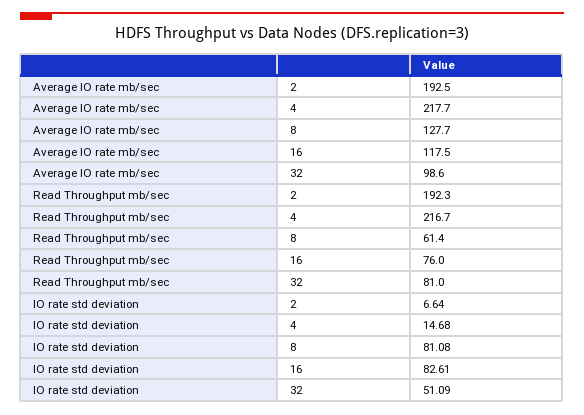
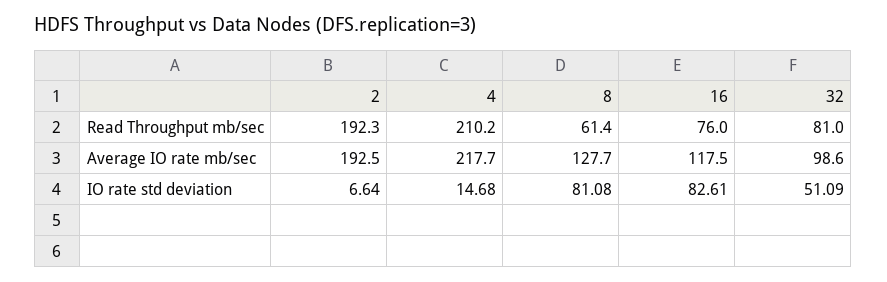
  {
    "Average IO rate mb/sec": {
      "2": 192.5,
      "4": 217.7,
      "8": 127.7,
      "16": 117.5,
      "32": 98.6
    },
    "Read Throughput mb/sec": {
      "2": 192.3,
-     "4": 216.7,
+     "4": 210.2,
      "8": 61.4,
      "16": 76,
      "32": 81
    },
    "IO rate std deviation": {
      "2": 6.64,
      "4": 14.68,
      "8": 81.08,
      "16": 82.61,
      "32": 51.09
    }
  }

